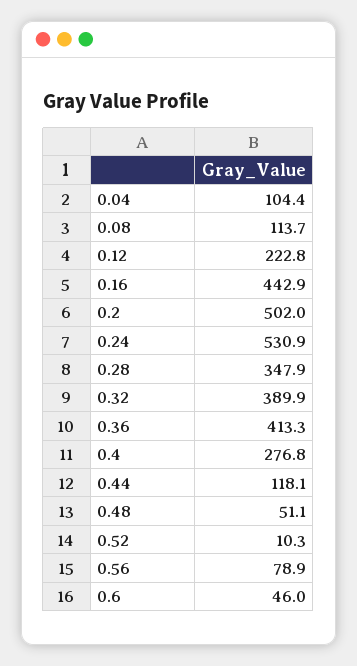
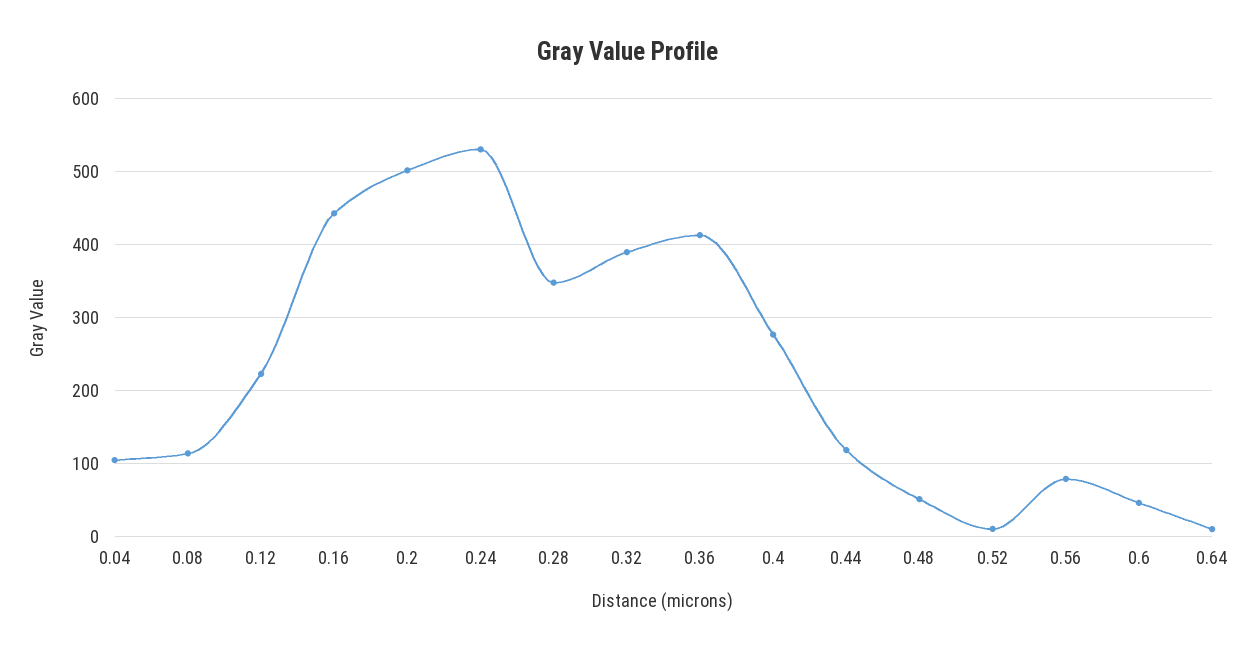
  {
    "0.04": 104.4,
    "0.08": 113.7,
    "0.12": 222.8,
    "0.16": 442.9,
    "0.2": 502,
    "0.24": 530.9,
    "0.28": 347.9,
    "0.32": 389.9,
    "0.36": 413.3,
    "0.4": 276.8,
    "0.44": 118.1,
    "0.48": 51.1,
    "0.52": 10.3,
    "0.56": 78.9,
-   "0.6": 46
+   "0.6": 46,
+   "0.64": 10
  }

